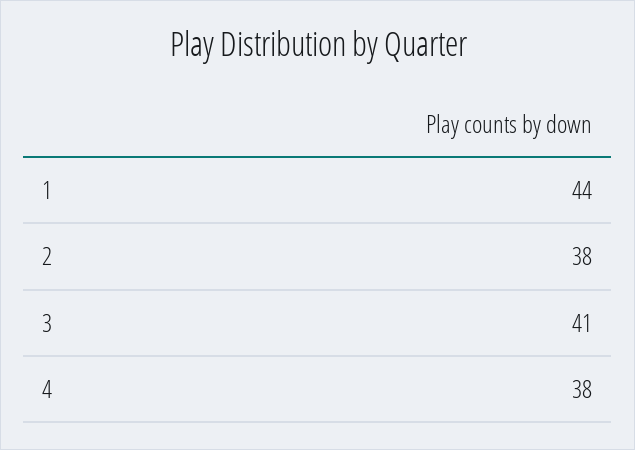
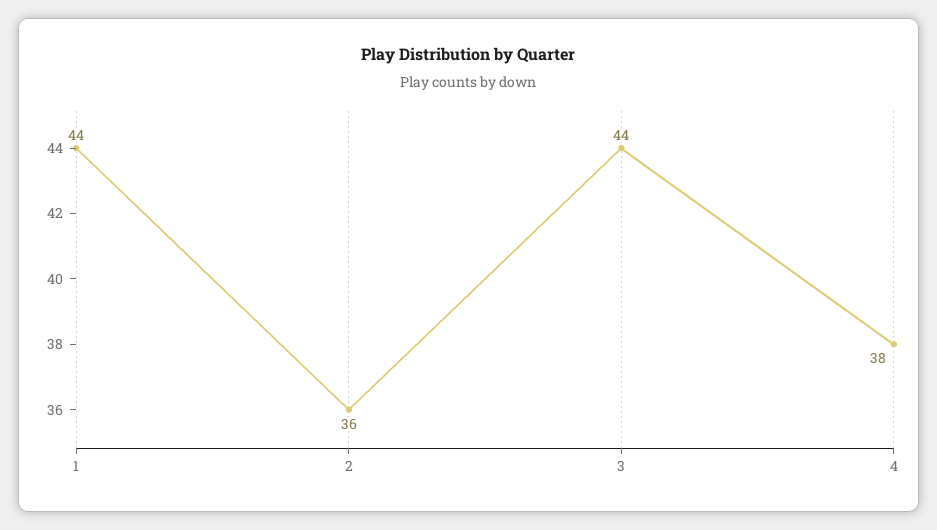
  {
    "1": 44,
-   "2": 38,
+   "2": 36,
-   "3": 41,
+   "3": 44,
    "4": 38
  }

